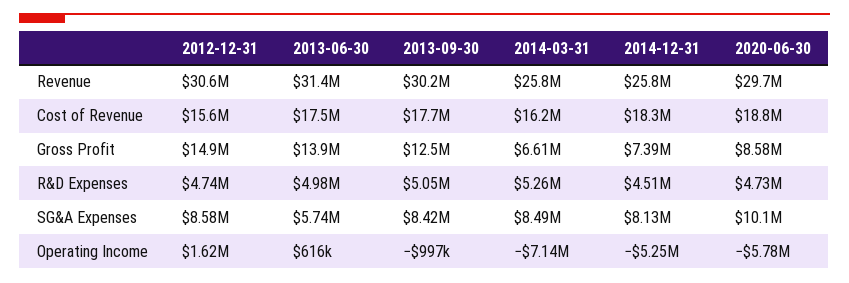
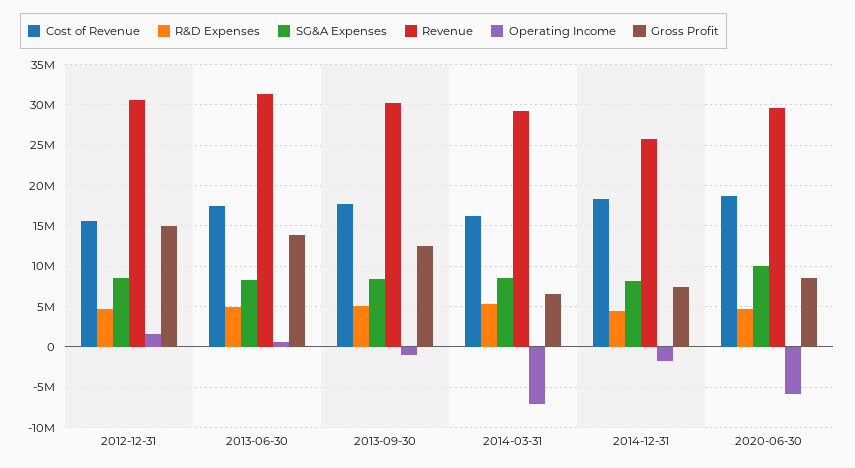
  {
    "Revenue": {
      "2012-12-31": 30600000,
      "2013-06-30": 31400000,
      "2013-09-30": 30200000,
-     "2014-03-31": 25800000,
+     "2014-03-31": 29000000,
      "2014-12-31": 25800000,
      "2020-06-30": 29700000
    },
    "Cost of Revenue": {
      "2012-12-31": 15600000,
      "2013-06-30": 17500000,
      "2013-09-30": 17700000,
      "2014-03-31": 16200000,
      "2014-12-31": 18300000,
      "2020-06-30": 18800000
    },
    "Gross Profit": {
      "2012-12-31": 14900000,
      "2013-06-30": 13900000,
      "2013-09-30": 12500000,
      "2014-03-31": 6610000,
      "2014-12-31": 7390000,
      "2020-06-30": 8580000
    },
    "R&D Expenses": {
      "2012-12-31": 4740000,
      "2013-06-30": 4980000,
      "2013-09-30": 5050000,
      "2014-03-31": 5260000,
      "2014-12-31": 4510000,
      "2020-06-30": 4730000
    },
    "SG&A Expenses": {
      "2012-12-31": 8580000,
-     "2013-06-30": 5740000,
+     "2013-06-30": 8000000,
      "2013-09-30": 8420000,
      "2014-03-31": 8490000,
      "2014-12-31": 8130000,
      "2020-06-30": 10100000
    },
    "Operating Income": {
      "2012-12-31": 1620000,
      "2013-06-30": 616000,
      "2013-09-30": -997000,
      "2014-03-31": -7140000,
-     "2014-12-31": -5250000,
+     "2014-12-31": -2000000,
      "2020-06-30": -5780000
    }
  }

